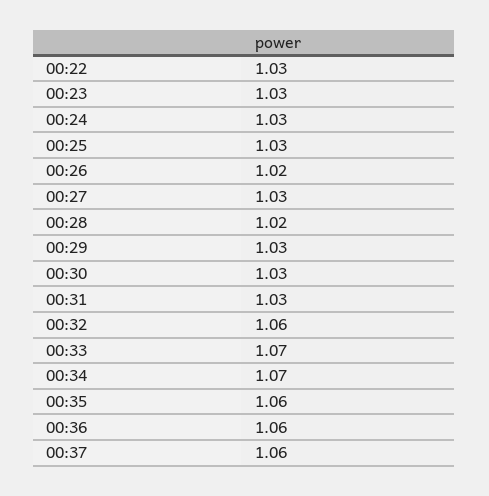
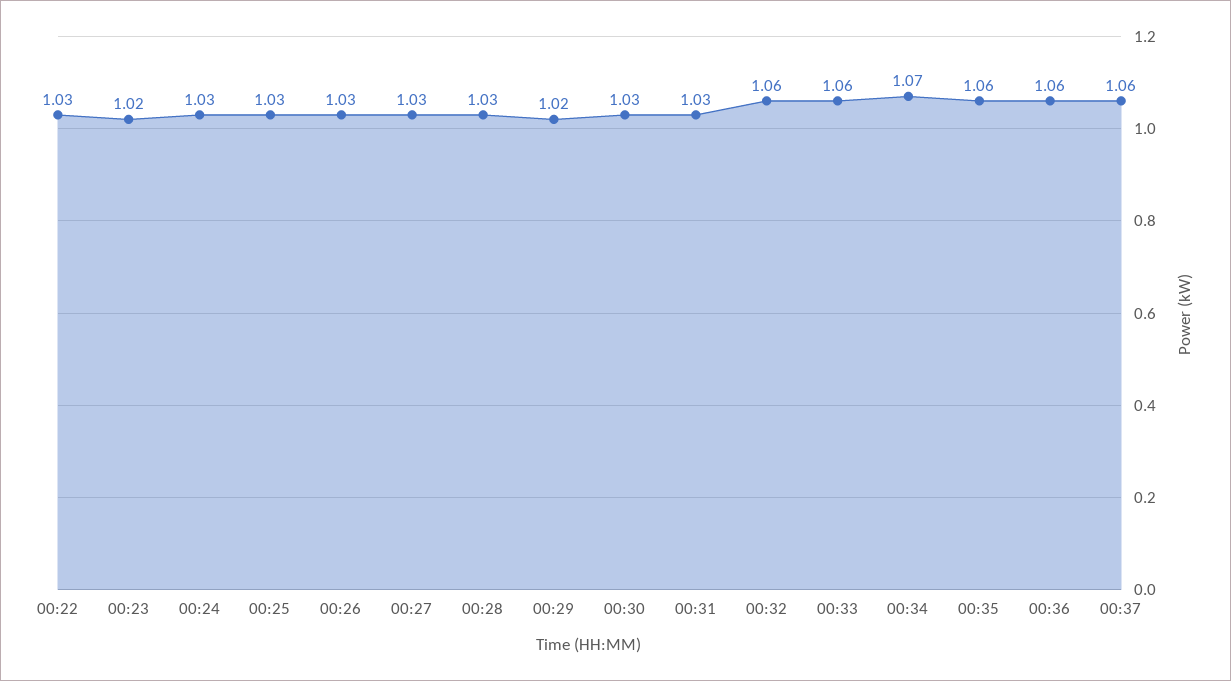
  {
    "00:22": 1.03,
-   "00:23": 1.03,
+   "00:23": 1.02,
    "00:24": 1.03,
    "00:25": 1.03,
-   "00:26": 1.02,
+   "00:26": 1.03,
    "00:27": 1.03,
-   "00:28": 1.02,
+   "00:28": 1.03,
-   "00:29": 1.03,
+   "00:29": 1.02,
    "00:30": 1.03,
    "00:31": 1.03,
    "00:32": 1.06,
-   "00:33": 1.07,
+   "00:33": 1.06,
    "00:34": 1.07,
    "00:35": 1.06,
    "00:36": 1.06,
    "00:37": 1.06
  }

